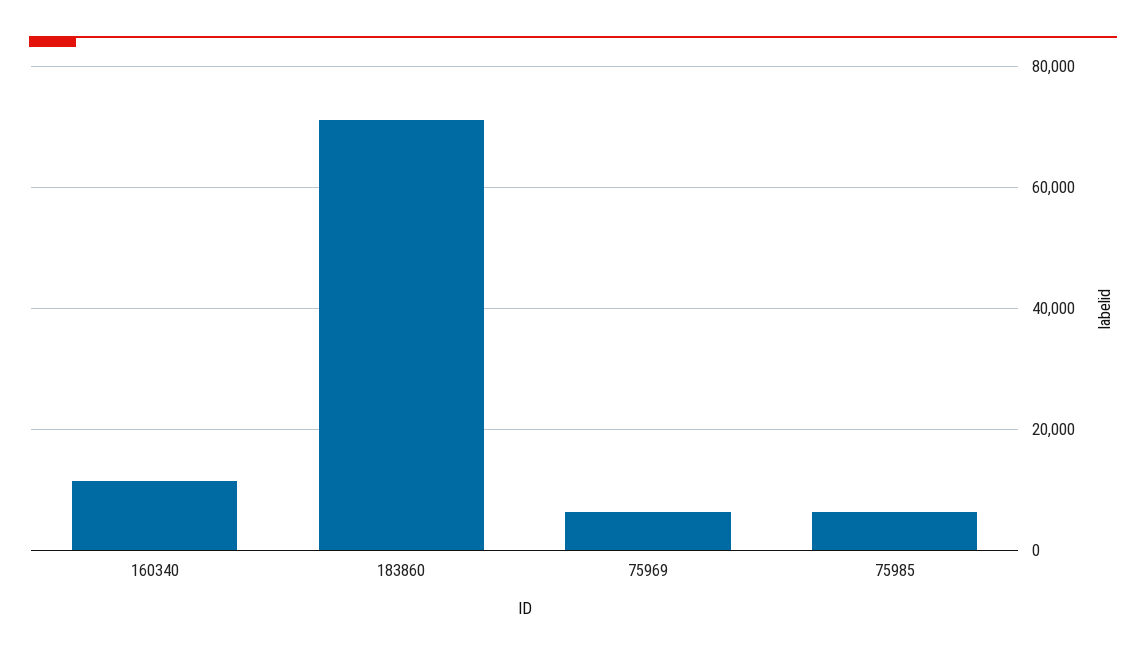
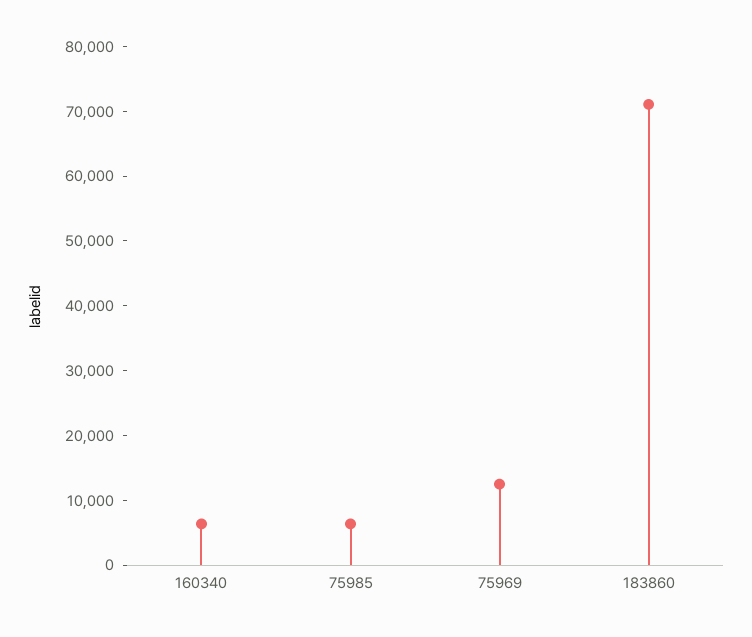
  {
-   "160340": 12000,
+   "160340": 6000,
    "183860": 72000,
-   "75969": 6000,
+   "75969": 12000,
    "75985": 6000
  }

